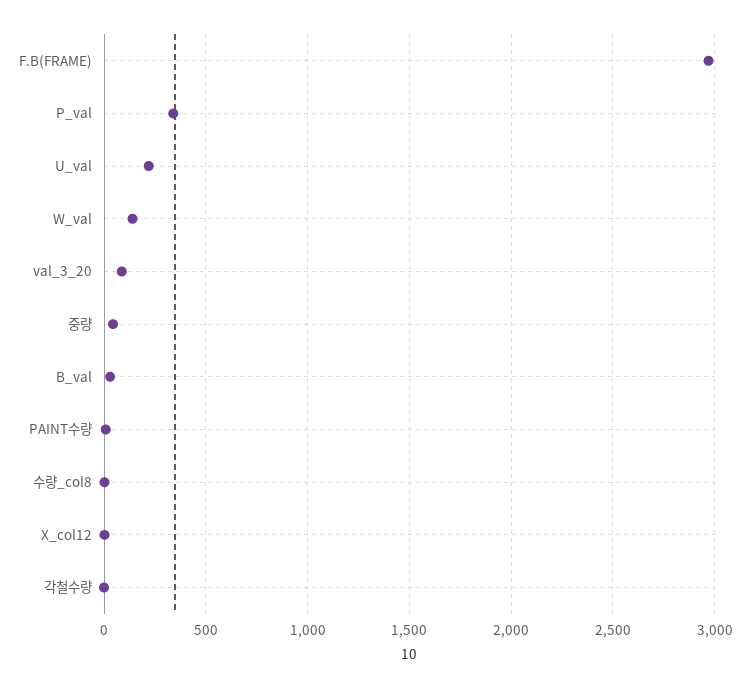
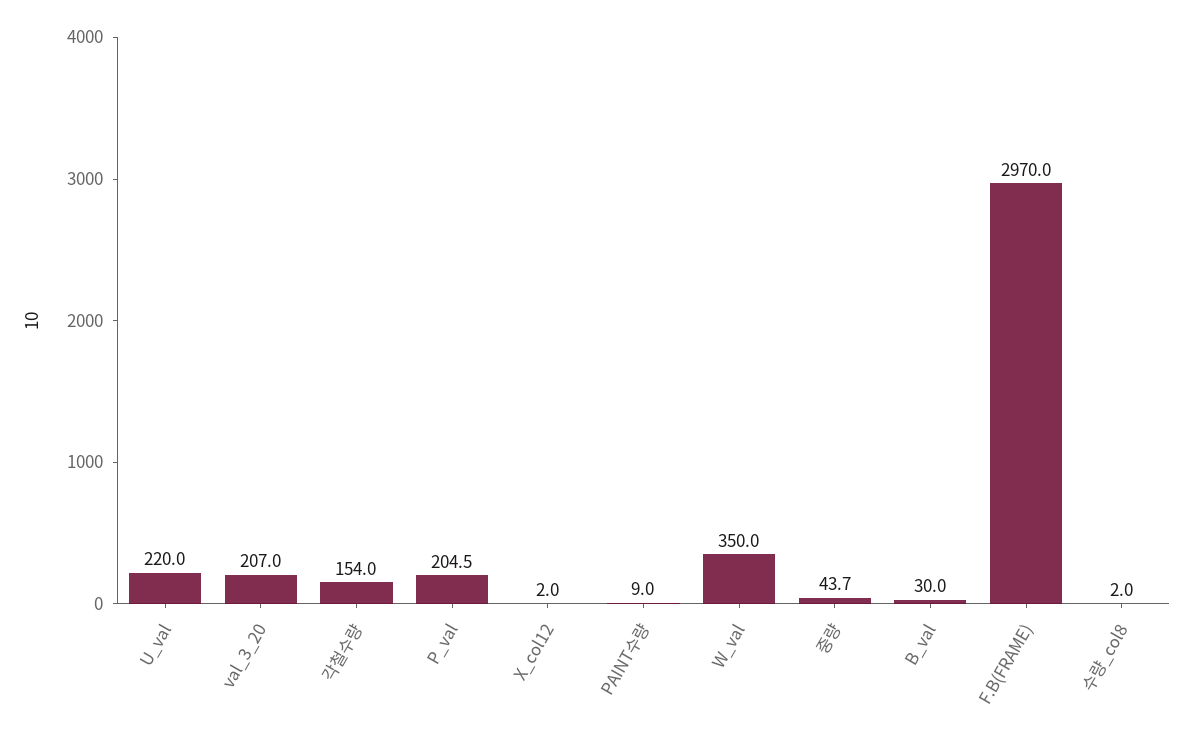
  {
    "F.B(FRAME)": 2970,
-   "P_val": 350,
+   "P_val": 204.5,
    "U_val": 220,
-   "W_val": 150,
+   "W_val": 350,
-   "val_3_20": 100,
+   "val_3_20": 207,
    "중량": 43.7,
    "B_val": 30,
    "PAINT수량": 9,
    "수량_col8": 2,
    "X_col12": 2,
-   "각철수량": 0
+   "각철수량": 154
  }

